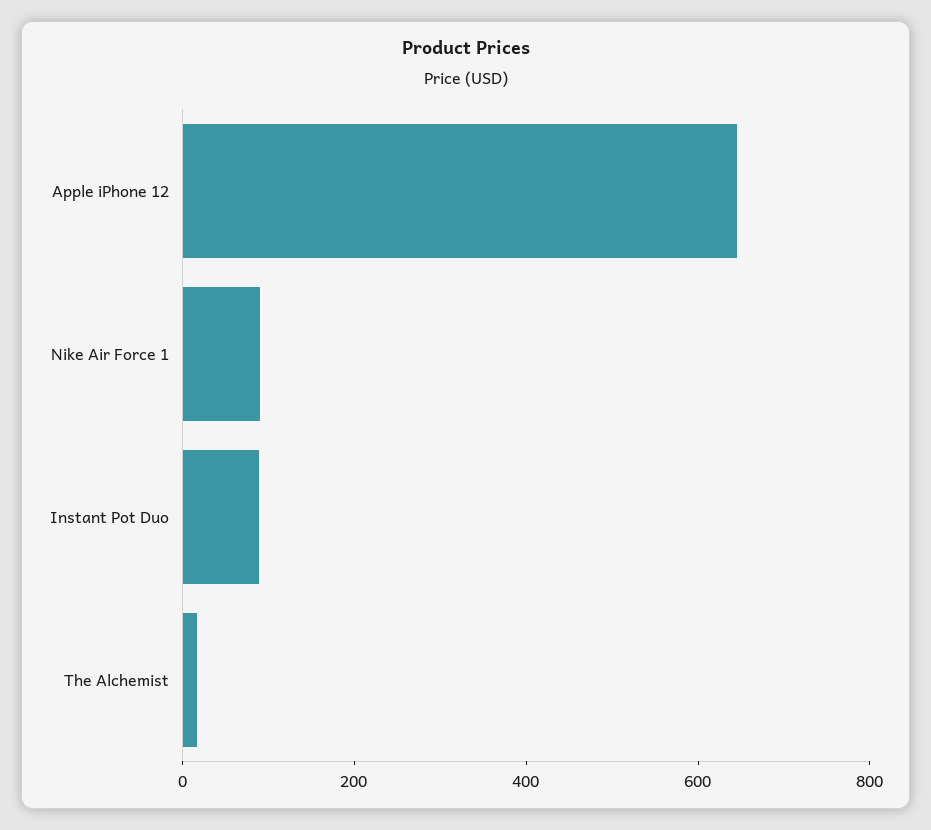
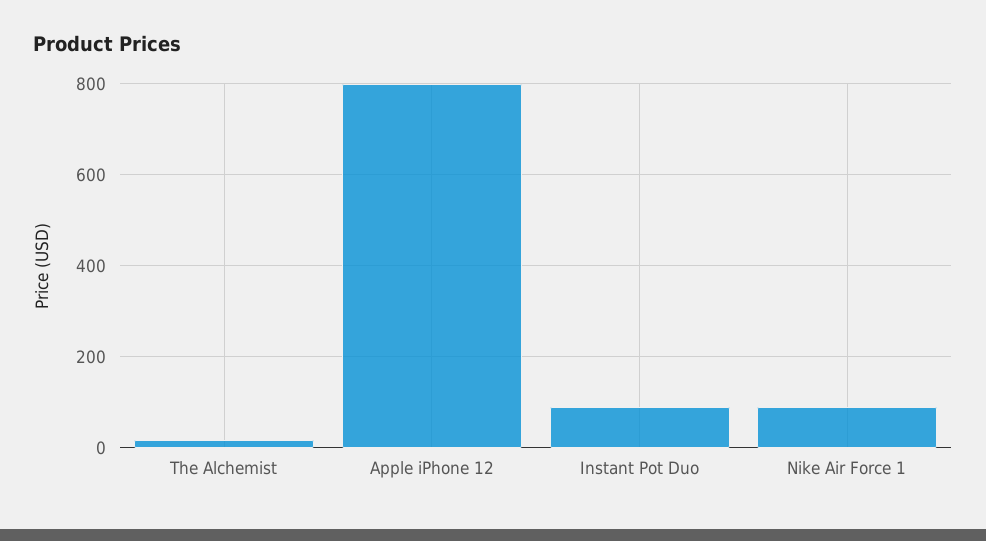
  {
-   "Apple iPhone 12": 650,
+   "Apple iPhone 12": 800,
    "Nike Air Force 1": 100,
    "Instant Pot Duo": 80,
    "The Alchemist": 20
  }

